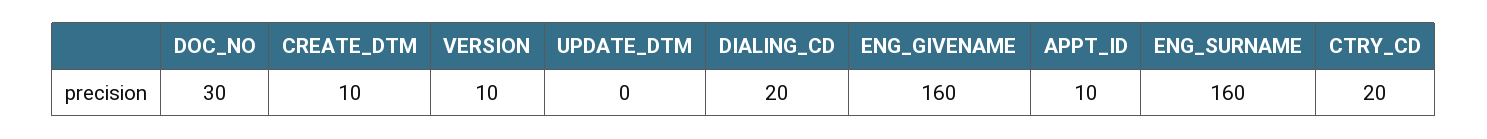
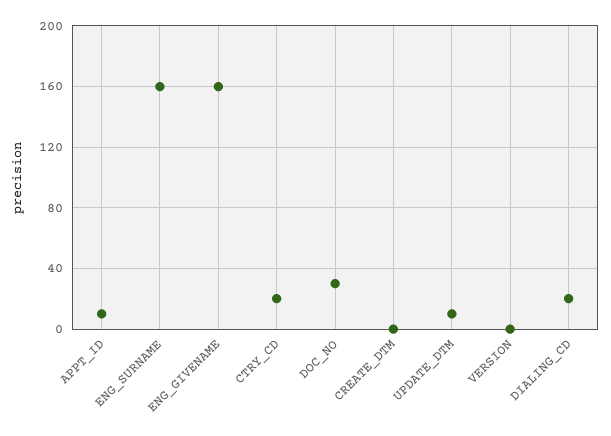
  {
    "DOC_NO": 30,
-   "CREATE_DTM": 10,
+   "CREATE_DTM": 0,
-   "VERSION": 10,
+   "VERSION": 0,
-   "UPDATE_DTM": 0,
+   "UPDATE_DTM": 10,
    "DIALING_CD": 20,
    "ENG_GIVENAME": 160,
    "APPT_ID": 10,
    "ENG_SURNAME": 160,
    "CTRY_CD": 20
  }

